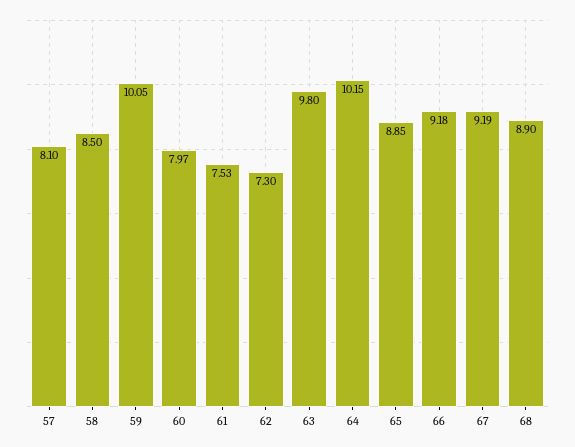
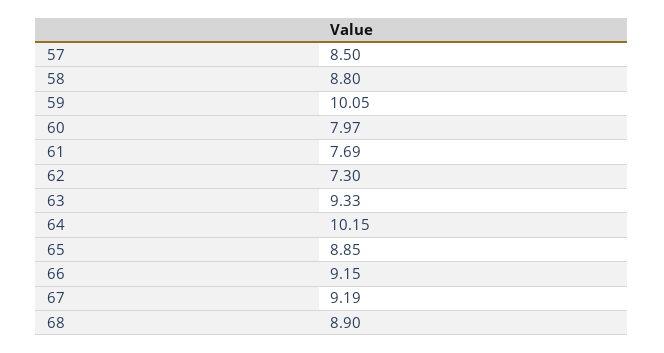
  {
-   "57": 8.1,
+   "57": 8.5,
-   "58": 8.5,
+   "58": 8.8,
    "59": 10.05,
    "60": 7.97,
-   "61": 7.53,
+   "61": 7.69,
    "62": 7.3,
-   "63": 9.8,
+   "63": 9.33,
    "64": 10.15,
    "65": 8.85,
-   "66": 9.18,
+   "66": 9.15,
    "67": 9.19,
    "68": 8.9
  }

